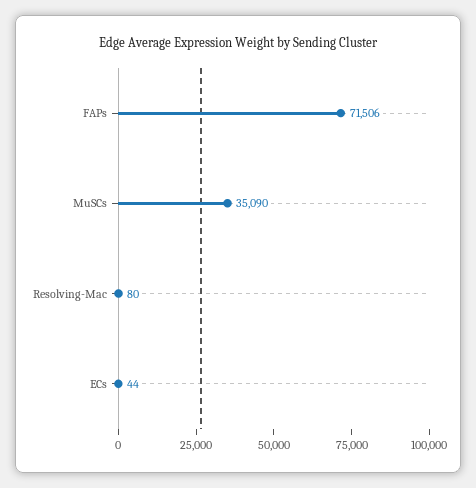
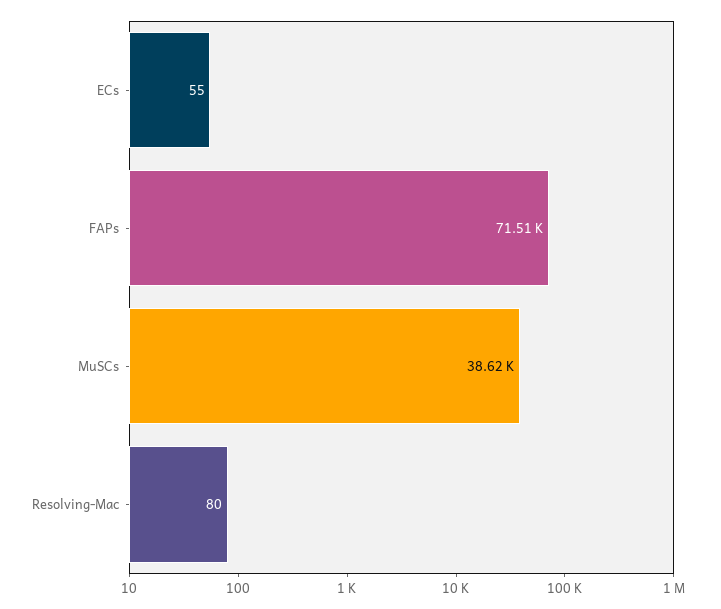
  {
    "FAPs": 71506,
-   "MuSCs": 35090,
+   "MuSCs": 38620,
    "Resolving-Mac": 80,
-   "ECs": 44
+   "ECs": 55
  }

